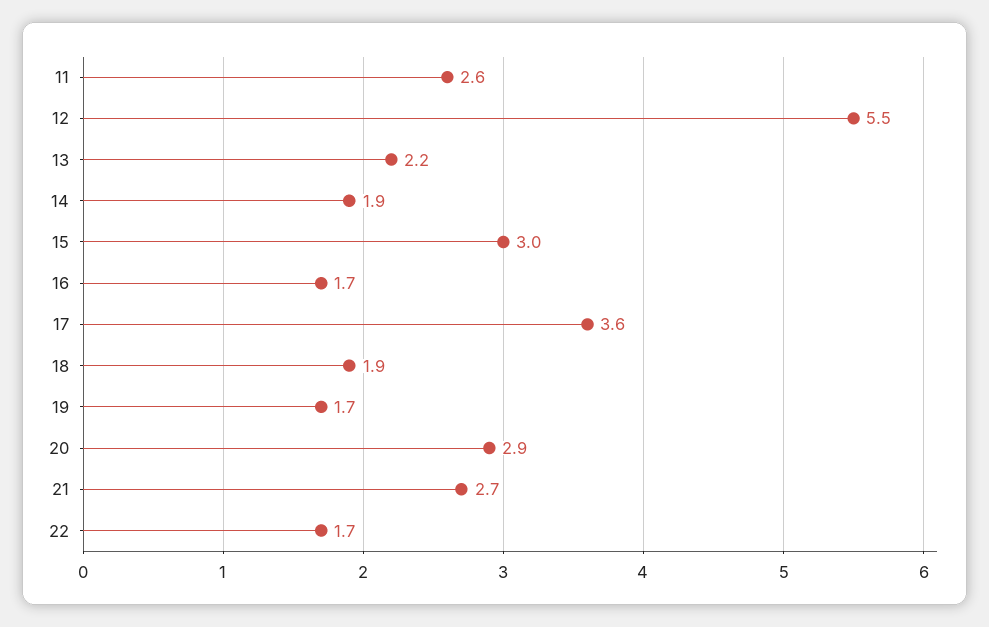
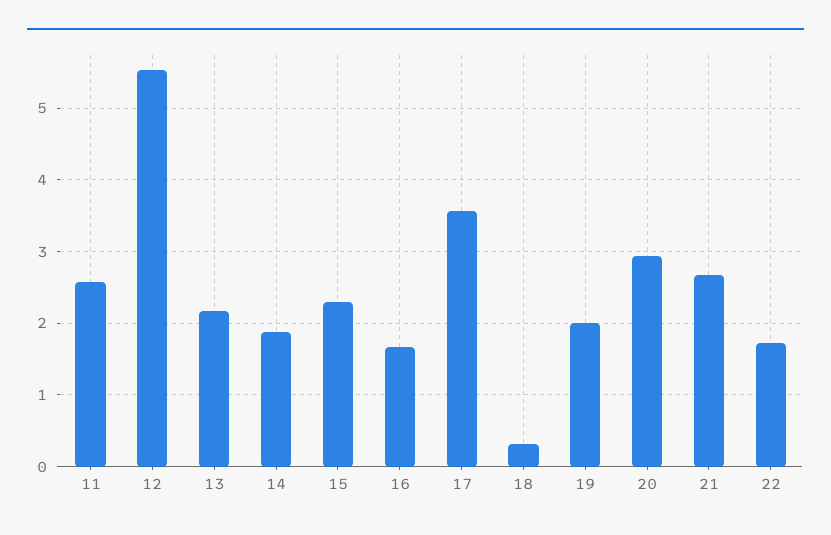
  {
    "11": 2.6,
    "12": 5.5,
    "13": 2.2,
    "14": 1.9,
-   "15": 3,
+   "15": 2.3,
    "16": 1.7,
    "17": 3.6,
-   "18": 1.9,
+   "18": 0.3,
-   "19": 1.7,
+   "19": 2,
    "20": 2.9,
    "21": 2.7,
    "22": 1.7
  }

